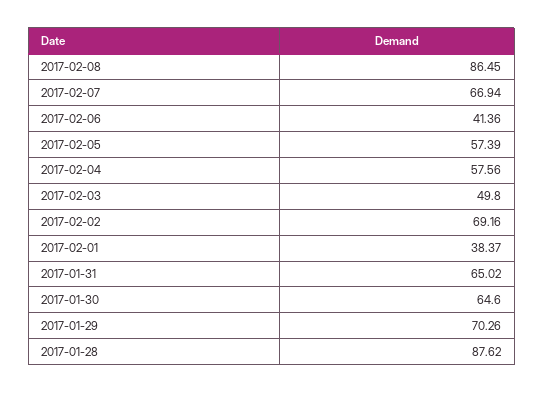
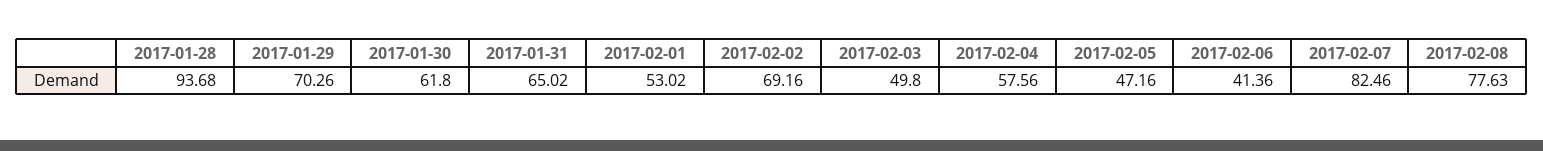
  {
-   "2017-02-08": 86.45,
+   "2017-02-08": 77.63,
-   "2017-02-07": 66.94,
+   "2017-02-07": 82.46,
    "2017-02-06": 41.36,
-   "2017-02-05": 57.39,
+   "2017-02-05": 47.16,
    "2017-02-04": 57.56,
    "2017-02-03": 49.8,
    "2017-02-02": 69.16,
-   "2017-02-01": 38.37,
+   "2017-02-01": 53.02,
    "2017-01-31": 65.02,
-   "2017-01-30": 64.6,
+   "2017-01-30": 61.8,
    "2017-01-29": 70.26,
-   "2017-01-28": 87.62
+   "2017-01-28": 93.68
  }

